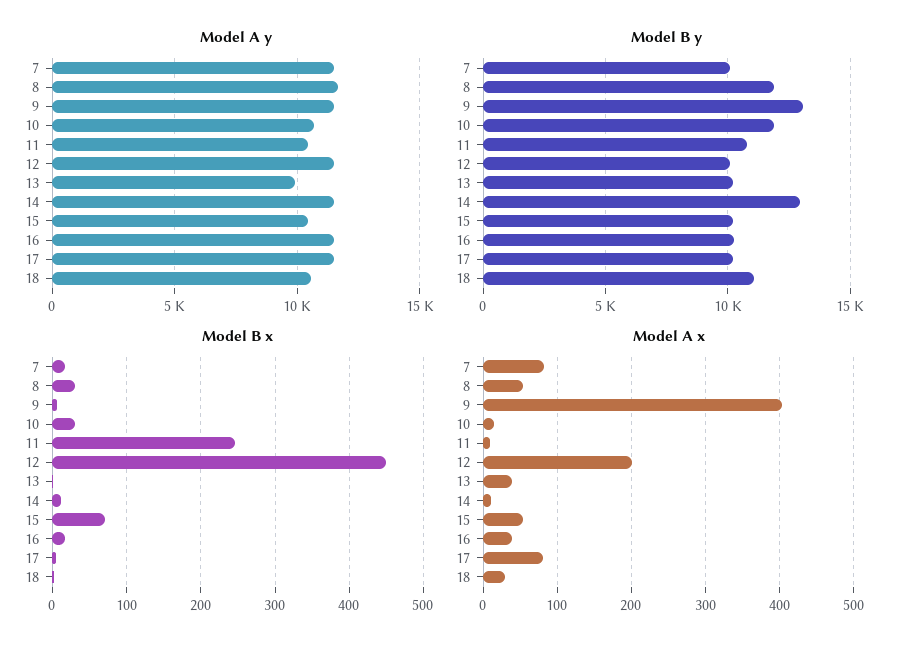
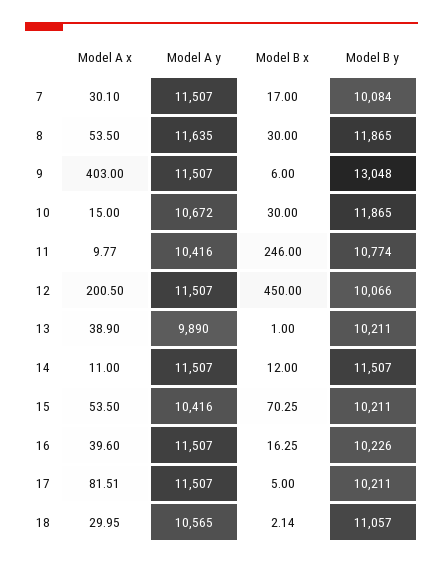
  {
    "Model A y": {
      "7": 11507,
      "8": 11635,
      "9": 11507,
      "10": 10672,
      "11": 10416,
      "12": 11507,
      "13": 9890,
      "14": 11507,
      "15": 10416,
      "16": 11507,
      "17": 11507,
      "18": 10565
    },
    "Model B y": {
      "7": 10084,
      "8": 11865,
      "9": 13048,
      "10": 11865,
      "11": 10774,
      "12": 10066,
      "13": 10211,
-     "14": 13000,
+     "14": 11507,
      "15": 10211,
      "16": 10226,
      "17": 10211,
      "18": 11057
    },
    "Model B x": {
      "7": 17,
      "8": 30,
      "9": 6,
      "10": 30,
      "11": 246,
      "12": 450,
      "13": 1,
      "14": 12,
      "15": 70.25,
      "16": 16.25,
      "17": 5,
      "18": 2.14
    },
    "Model A x": {
-     "7": 80,
+     "7": 30.1,
      "8": 53.5,
      "9": 403,
      "10": 15,
      "11": 9.77,
      "12": 200.5,
      "13": 38.9,
      "14": 11,
      "15": 53.5,
      "16": 39.6,
      "17": 81.51,
      "18": 29.95
    }
  }

